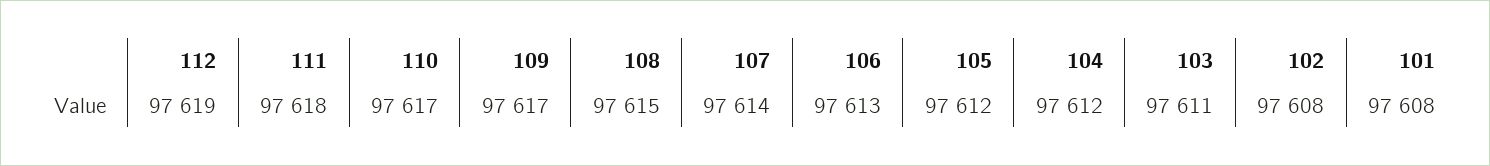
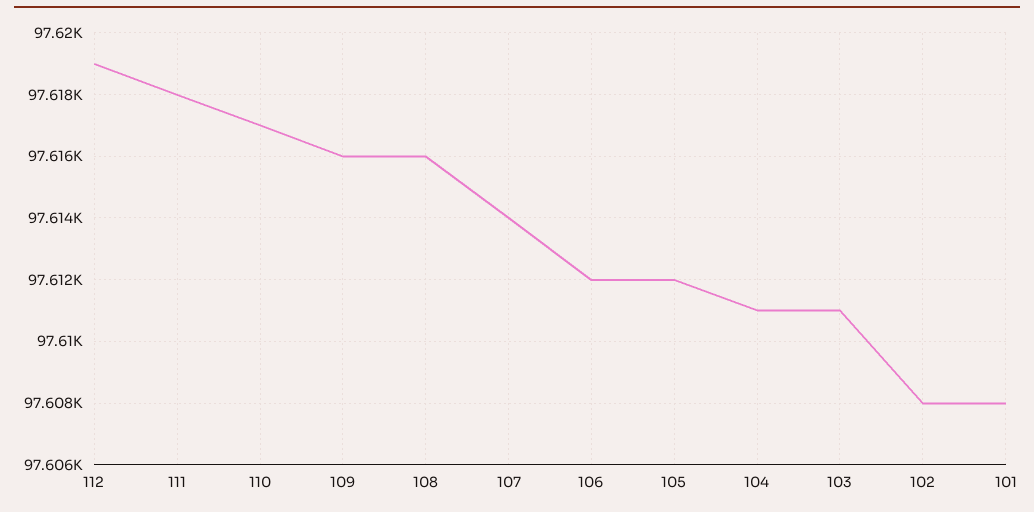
  {
    "112": 97619,
    "111": 97618,
    "110": 97617,
-   "109": 97617,
+   "109": 97616,
-   "108": 97615,
+   "108": 97616,
    "107": 97614,
-   "106": 97613,
+   "106": 97612,
    "105": 97612,
-   "104": 97612,
+   "104": 97611,
    "103": 97611,
    "102": 97608,
    "101": 97608
  }

